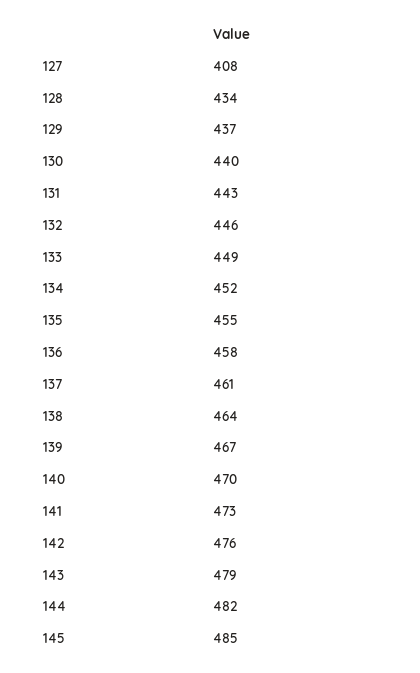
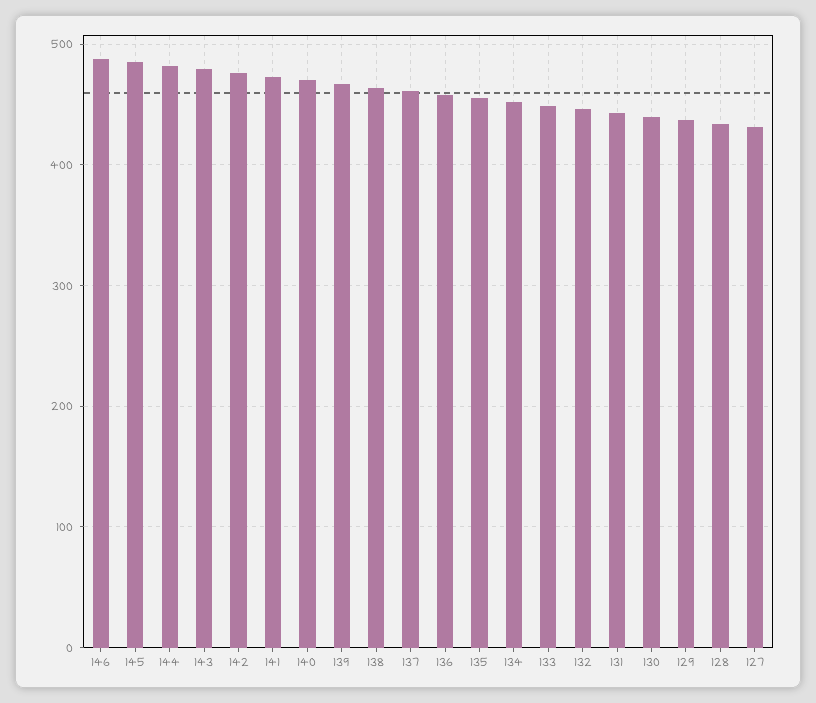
  {
-   "127": 408,
+   "127": 430,
    "128": 434,
    "129": 437,
    "130": 440,
    "131": 443,
    "132": 446,
    "133": 449,
    "134": 452,
    "135": 455,
    "136": 458,
    "137": 461,
    "138": 464,
    "139": 467,
    "140": 470,
    "141": 473,
    "142": 476,
    "143": 479,
    "144": 482,
-   "145": 485
+   "145": 485,
+   "146": 490
  }

